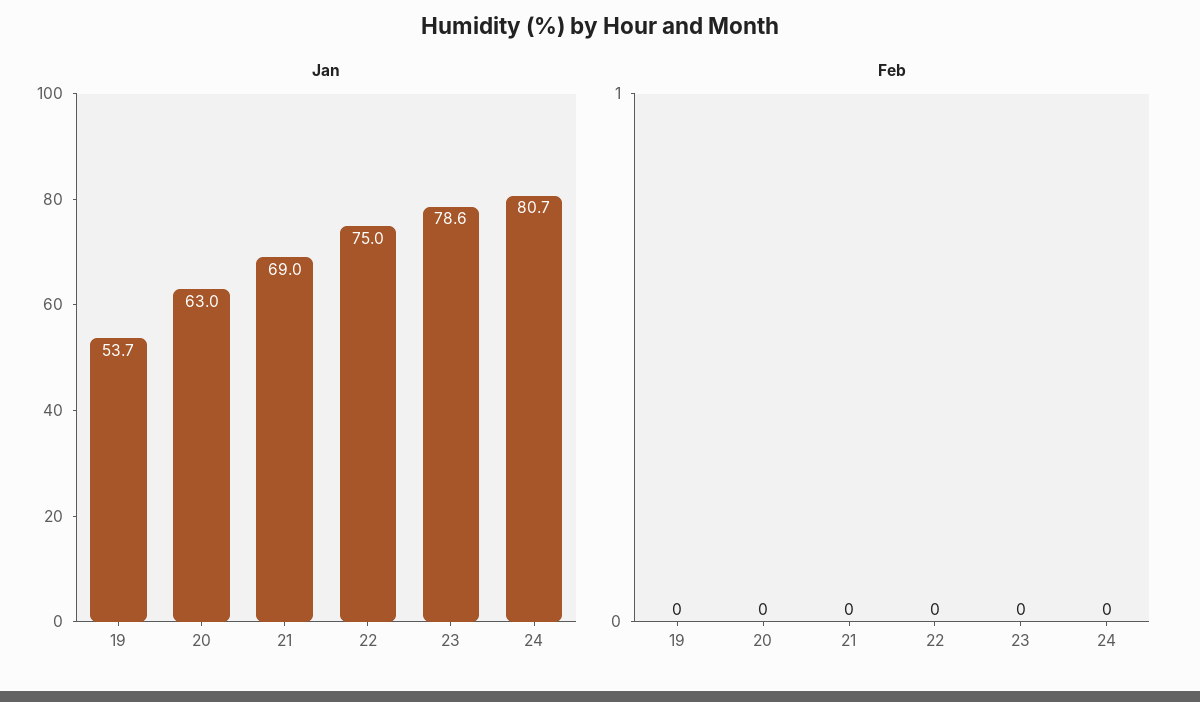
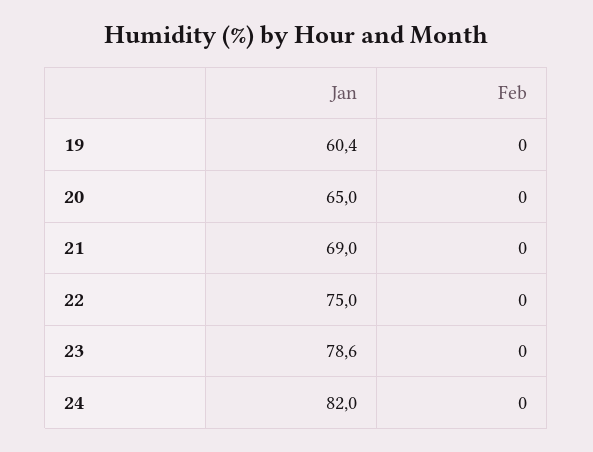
  {
    "Jan": {
-     "19": 53.7,
+     "19": 60.4,
-     "20": 63,
+     "20": 65,
      "21": 69,
      "22": 75,
      "23": 78.6,
-     "24": 80.7
+     "24": 82
    },
    "Feb": {
      "19": 0,
      "20": 0,
      "21": 0,
      "22": 0,
      "23": 0,
      "24": 0
    }
  }

